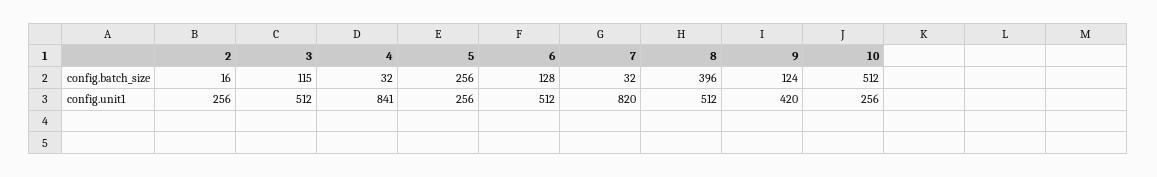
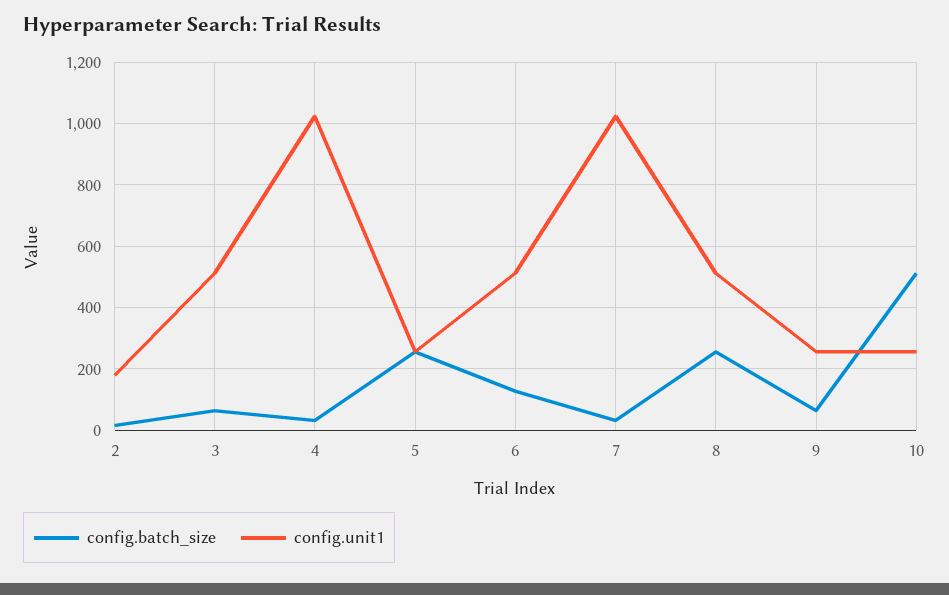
  {
    "config.batch_size": {
      "2": 16,
-     "3": 115,
+     "3": 60,
      "4": 32,
      "5": 256,
      "6": 128,
      "7": 32,
-     "8": 396,
+     "8": 260,
-     "9": 124,
+     "9": 60,
      "10": 512
    },
    "config.unit1": {
-     "2": 256,
+     "2": 180,
      "3": 512,
-     "4": 841,
+     "4": 1020,
      "5": 256,
      "6": 512,
-     "7": 820,
+     "7": 1020,
      "8": 512,
-     "9": 420,
+     "9": 260,
      "10": 256
    }
  }

